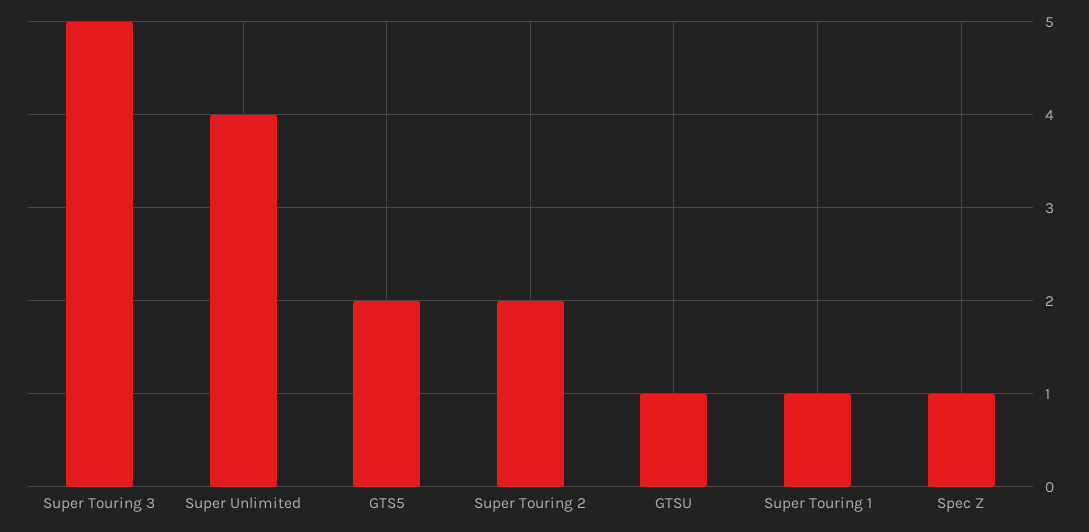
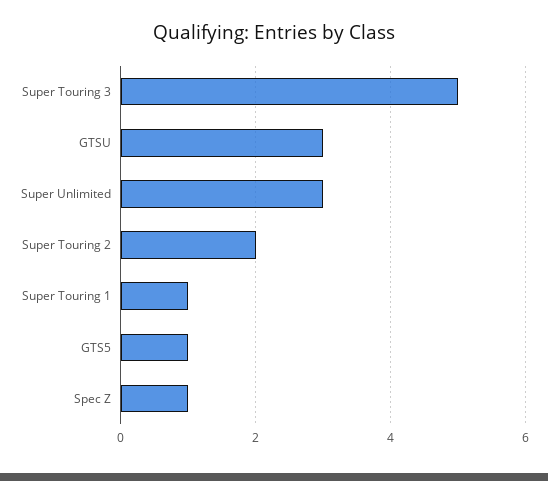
  {
    "Super Touring 3": 5,
-   "Super Unlimited": 4,
+   "Super Unlimited": 3,
-   "GTS5": 2,
+   "GTS5": 1,
    "Super Touring 2": 2,
-   "GTSU": 1,
+   "GTSU": 3,
    "Super Touring 1": 1,
    "Spec Z": 1
  }

